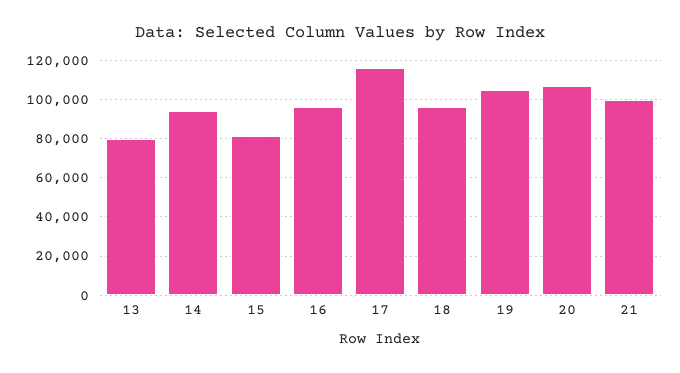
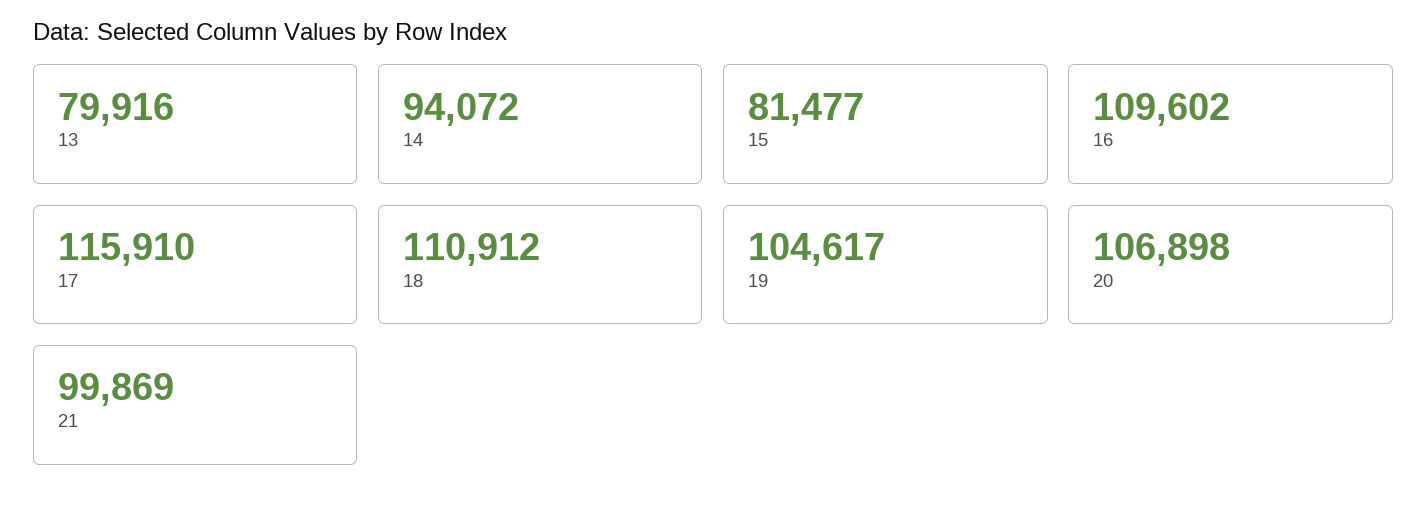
  {
    "13": 79916,
    "14": 94072,
    "15": 81477,
-   "16": 95000,
+   "16": 109602,
    "17": 115910,
-   "18": 95000,
+   "18": 110912,
    "19": 104617,
    "20": 106898,
    "21": 99869
  }

